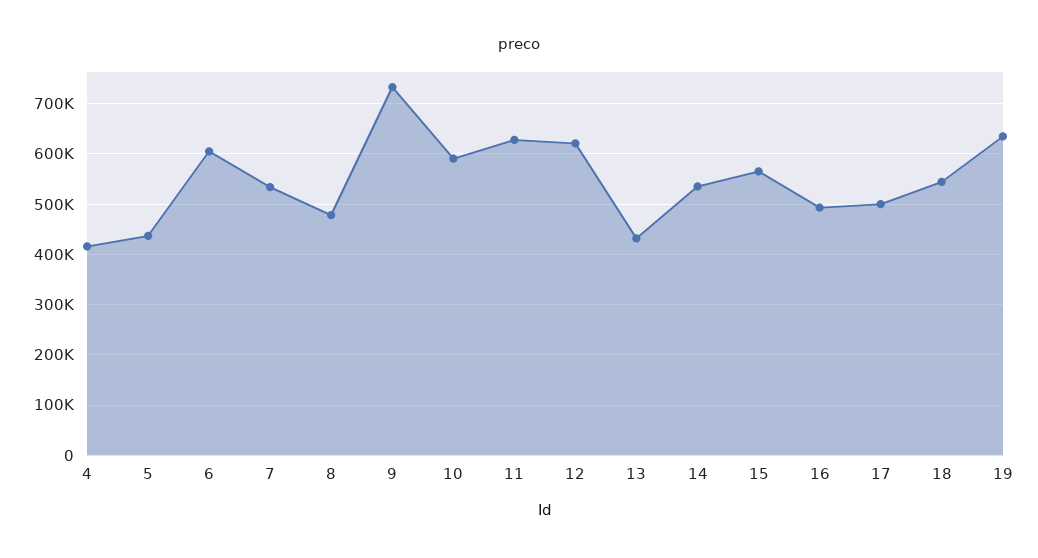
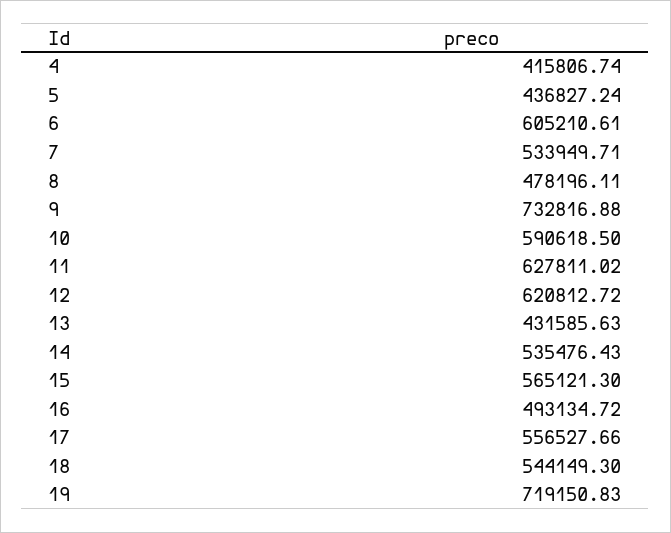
  {
    "4": 415806.74,
    "5": 436827.24,
    "6": 605210.61,
    "7": 533949.71,
    "8": 478196.11,
    "9": 732816.88,
    "10": 590618.5,
    "11": 627811.02,
    "12": 620812.72,
    "13": 431585.63,
    "14": 535476.43,
    "15": 565121.3,
    "16": 493134.72,
-   "17": 500000,
+   "17": 556527.66,
    "18": 544149.3,
-   "19": 640000
+   "19": 719150.83
  }

